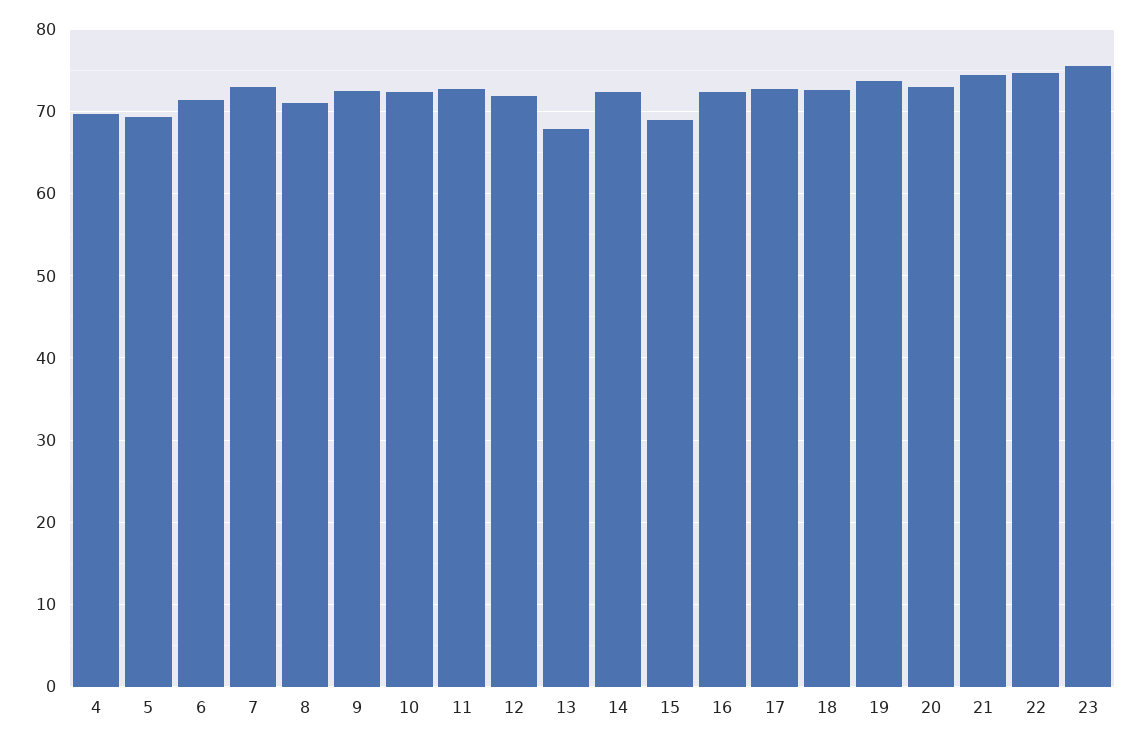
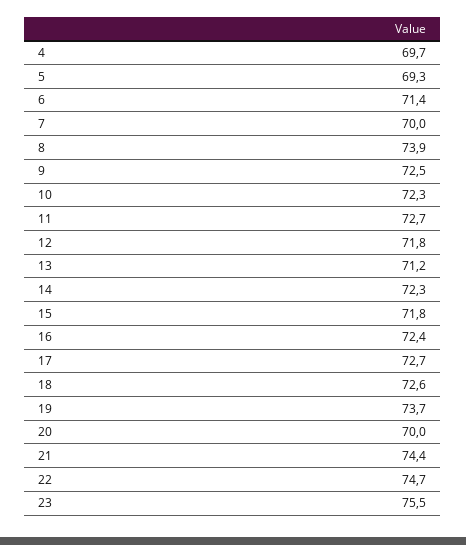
  {
    "4": 69.7,
    "5": 69.3,
    "6": 71.4,
-   "7": 73,
+   "7": 70,
-   "8": 71,
+   "8": 73.9,
    "9": 72.5,
    "10": 72.3,
    "11": 72.7,
    "12": 71.8,
-   "13": 68,
+   "13": 71.2,
    "14": 72.3,
-   "15": 69,
+   "15": 71.8,
    "16": 72.4,
    "17": 72.7,
    "18": 72.6,
    "19": 73.7,
-   "20": 73,
+   "20": 70,
    "21": 74.4,
    "22": 74.7,
    "23": 75.5
  }

